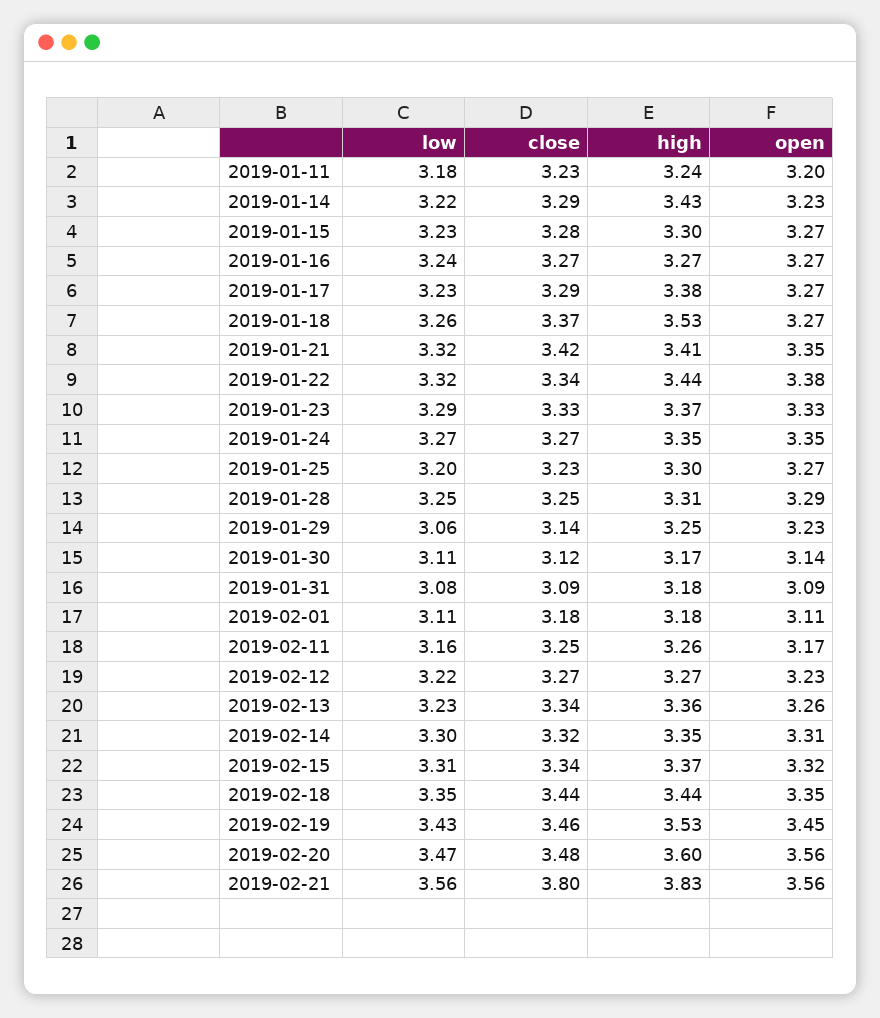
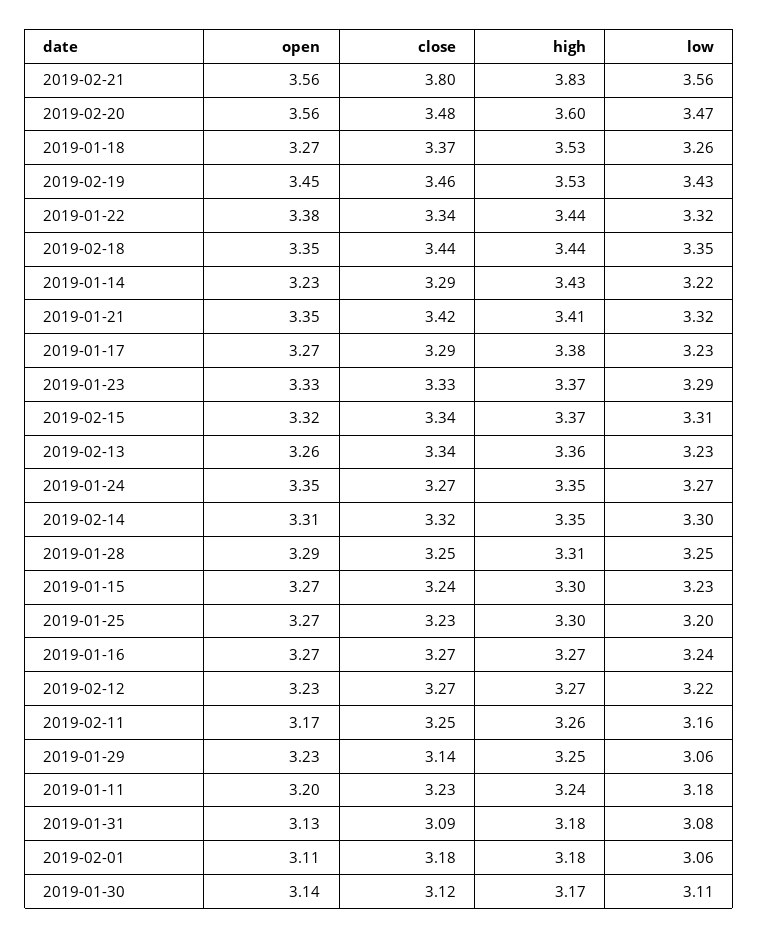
  {
    "low": {
      "2019-01-11": 3.18,
      "2019-01-14": 3.22,
      "2019-01-15": 3.23,
      "2019-01-16": 3.24,
      "2019-01-17": 3.23,
      "2019-01-18": 3.26,
      "2019-01-21": 3.32,
      "2019-01-22": 3.32,
      "2019-01-23": 3.29,
      "2019-01-24": 3.27,
      "2019-01-25": 3.2,
      "2019-01-28": 3.25,
      "2019-01-29": 3.06,
      "2019-01-30": 3.11,
      "2019-01-31": 3.08,
-     "2019-02-01": 3.11,
+     "2019-02-01": 3.06,
      "2019-02-11": 3.16,
      "2019-02-12": 3.22,
      "2019-02-13": 3.23,
      "2019-02-14": 3.3,
      "2019-02-15": 3.31,
      "2019-02-18": 3.35,
      "2019-02-19": 3.43,
      "2019-02-20": 3.47,
      "2019-02-21": 3.56
    },
    "close": {
      "2019-01-11": 3.23,
      "2019-01-14": 3.29,
-     "2019-01-15": 3.28,
+     "2019-01-15": 3.24,
      "2019-01-16": 3.27,
      "2019-01-17": 3.29,
      "2019-01-18": 3.37,
      "2019-01-21": 3.42,
      "2019-01-22": 3.34,
      "2019-01-23": 3.33,
      "2019-01-24": 3.27,
      "2019-01-25": 3.23,
      "2019-01-28": 3.25,
      "2019-01-29": 3.14,
      "2019-01-30": 3.12,
      "2019-01-31": 3.09,
      "2019-02-01": 3.18,
      "2019-02-11": 3.25,
      "2019-02-12": 3.27,
      "2019-02-13": 3.34,
      "2019-02-14": 3.32,
      "2019-02-15": 3.34,
      "2019-02-18": 3.44,
      "2019-02-19": 3.46,
      "2019-02-20": 3.48,
      "2019-02-21": 3.8
    },
    "high": {
      "2019-01-11": 3.24,
      "2019-01-14": 3.43,
      "2019-01-15": 3.3,
      "2019-01-16": 3.27,
      "2019-01-17": 3.38,
      "2019-01-18": 3.53,
      "2019-01-21": 3.41,
      "2019-01-22": 3.44,
      "2019-01-23": 3.37,
      "2019-01-24": 3.35,
      "2019-01-25": 3.3,
      "2019-01-28": 3.31,
      "2019-01-29": 3.25,
      "2019-01-30": 3.17,
      "2019-01-31": 3.18,
      "2019-02-01": 3.18,
      "2019-02-11": 3.26,
      "2019-02-12": 3.27,
      "2019-02-13": 3.36,
      "2019-02-14": 3.35,
      "2019-02-15": 3.37,
      "2019-02-18": 3.44,
      "2019-02-19": 3.53,
      "2019-02-20": 3.6,
      "2019-02-21": 3.83
    },
    "open": {
      "2019-01-11": 3.2,
      "2019-01-14": 3.23,
      "2019-01-15": 3.27,
      "2019-01-16": 3.27,
      "2019-01-17": 3.27,
      "2019-01-18": 3.27,
      "2019-01-21": 3.35,
      "2019-01-22": 3.38,
      "2019-01-23": 3.33,
      "2019-01-24": 3.35,
      "2019-01-25": 3.27,
      "2019-01-28": 3.29,
      "2019-01-29": 3.23,
      "2019-01-30": 3.14,
-     "2019-01-31": 3.09,
+     "2019-01-31": 3.13,
      "2019-02-01": 3.11,
      "2019-02-11": 3.17,
      "2019-02-12": 3.23,
      "2019-02-13": 3.26,
      "2019-02-14": 3.31,
      "2019-02-15": 3.32,
      "2019-02-18": 3.35,
      "2019-02-19": 3.45,
      "2019-02-20": 3.56,
      "2019-02-21": 3.56
    }
  }

